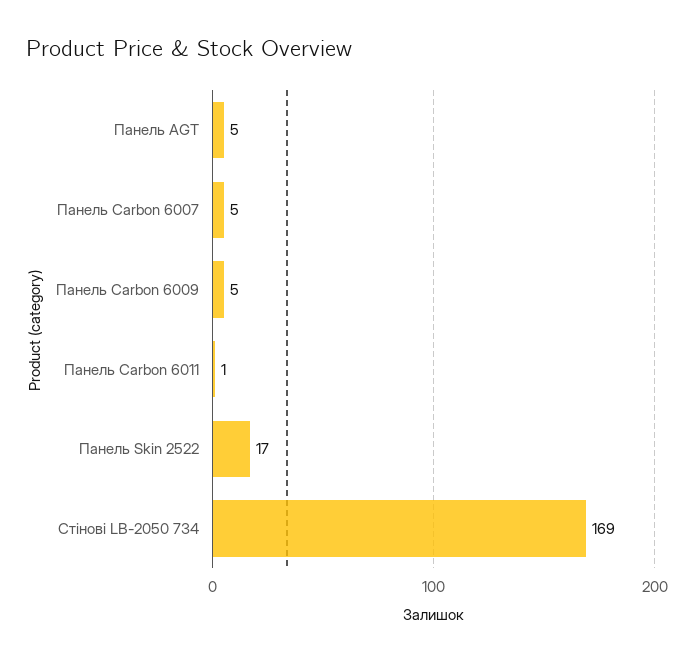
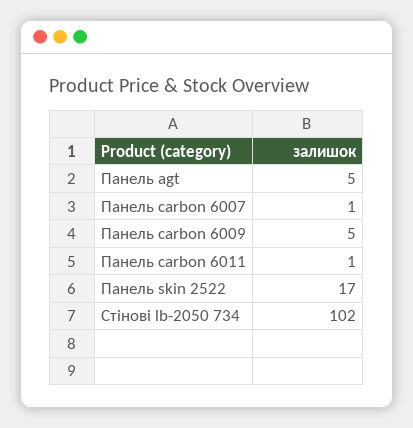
  {
    "Панель AGT": 5,
-   "Панель Carbon 6007": 5,
+   "Панель Carbon 6007": 1,
    "Панель Carbon 6009": 5,
    "Панель Carbon 6011": 1,
    "Панель Skin 2522": 17,
-   "Стінові LB-2050 734": 169
+   "Стінові LB-2050 734": 102
  }

